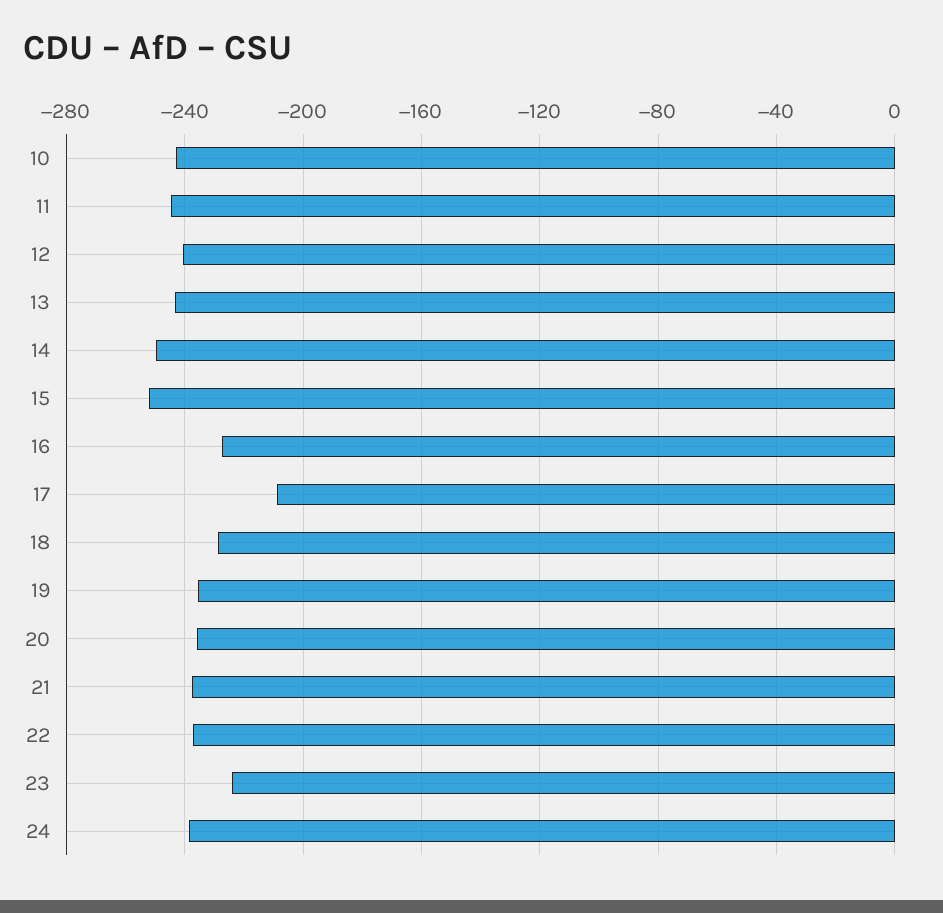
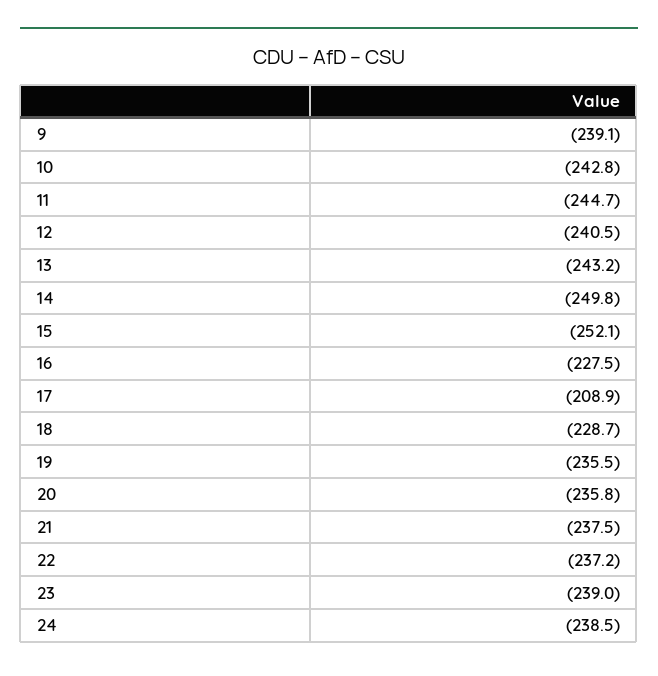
  {
    "10": -242.8,
    "11": -244.7,
    "12": -240.5,
    "13": -243.2,
    "14": -249.8,
    "15": -252.1,
    "16": -227.5,
    "17": -208.9,
    "18": -228.7,
    "19": -235.5,
    "20": -235.8,
    "21": -237.5,
    "22": -237.2,
-   "23": -225,
+   "23": -239,
-   "24": -238.5
+   "24": -238.5,
+   "9": -239.1
  }

